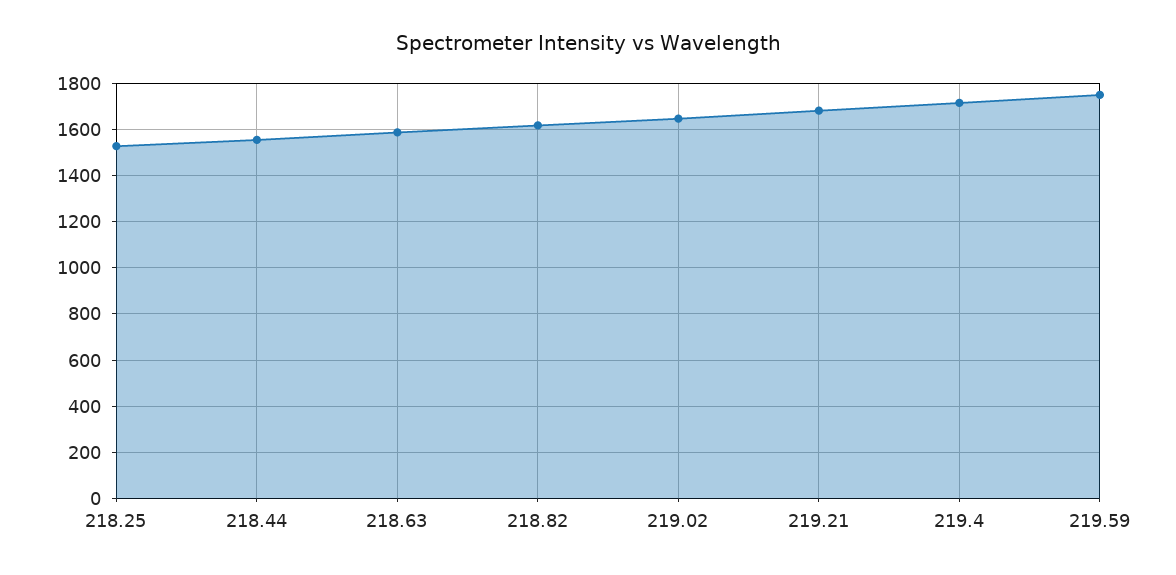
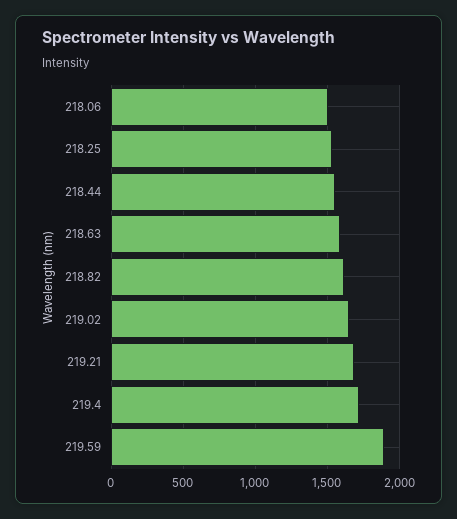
  {
    "218.25": 1550,
    "218.44": 1550,
    "218.63": 1600,
    "218.82": 1600,
    "219.02": 1650,
    "219.21": 1700,
    "219.4": 1700,
-   "219.59": 1750
+   "219.59": 1900,
+   "218.06": 1500
  }

